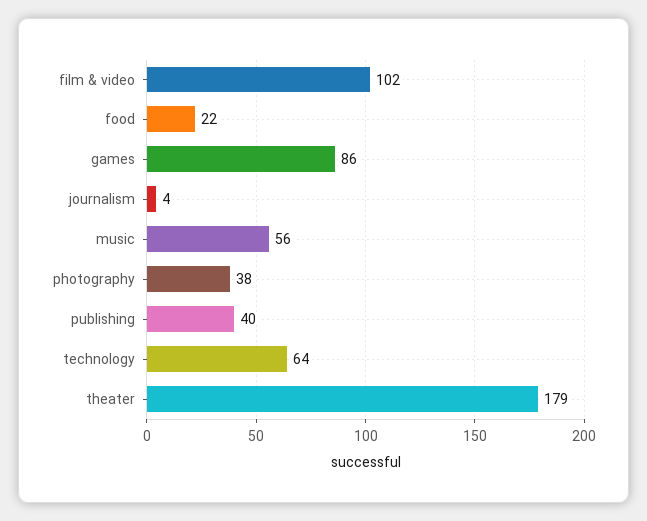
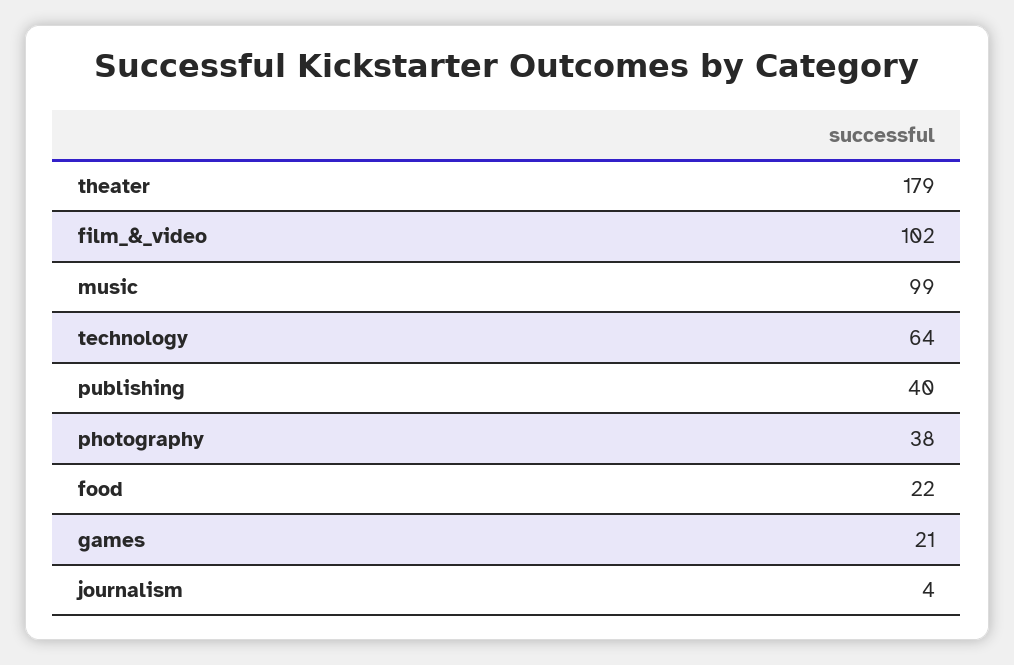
  {
    "film & video": 102,
    "food": 22,
-   "games": 86,
+   "games": 21,
    "journalism": 4,
-   "music": 56,
+   "music": 99,
    "photography": 38,
    "publishing": 40,
    "technology": 64,
    "theater": 179
  }

